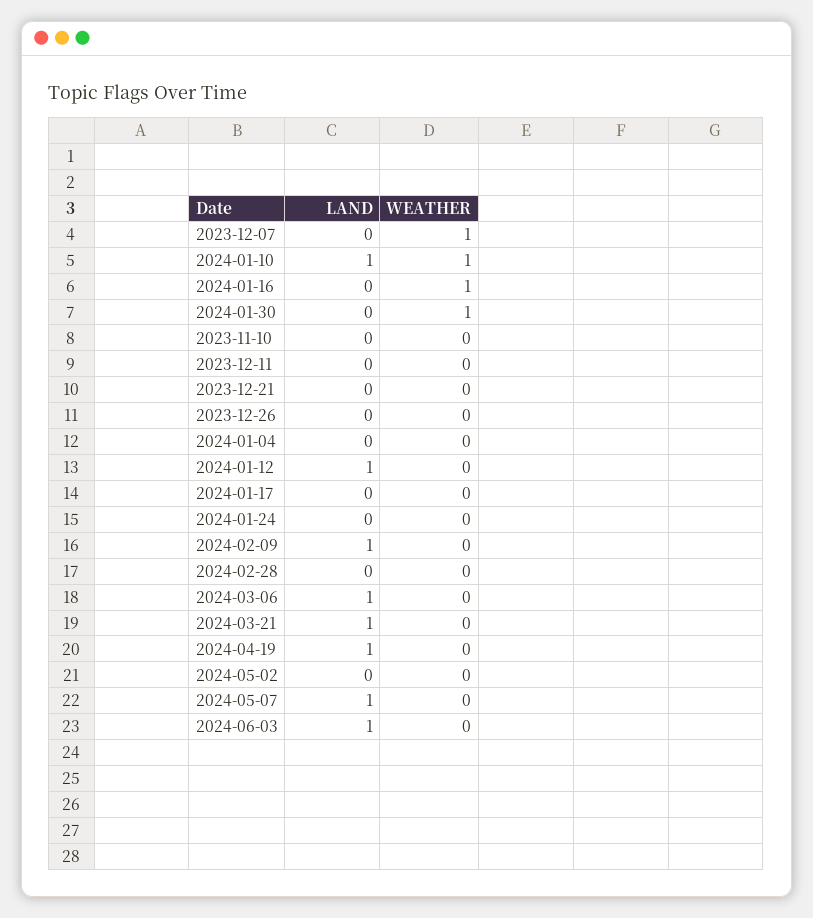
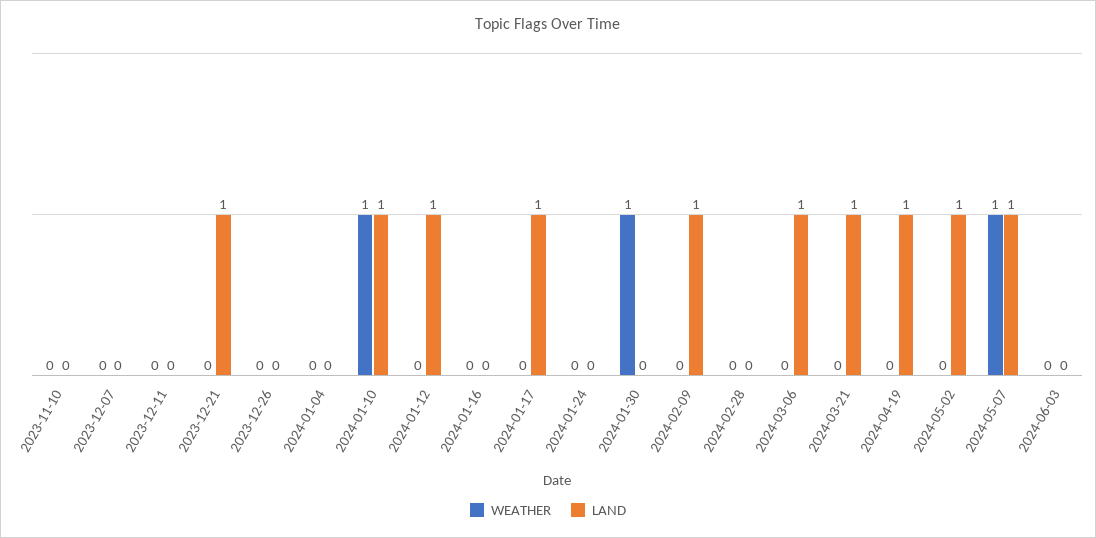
  {
    "LAND": {
      "2023-12-07": 0,
      "2024-01-10": 1,
      "2024-01-16": 0,
      "2024-01-30": 0,
      "2023-11-10": 0,
      "2023-12-11": 0,
-     "2023-12-21": 0,
+     "2023-12-21": 1,
      "2023-12-26": 0,
      "2024-01-04": 0,
      "2024-01-12": 1,
-     "2024-01-17": 0,
+     "2024-01-17": 1,
      "2024-01-24": 0,
      "2024-02-09": 1,
      "2024-02-28": 0,
      "2024-03-06": 1,
      "2024-03-21": 1,
      "2024-04-19": 1,
-     "2024-05-02": 0,
+     "2024-05-02": 1,
      "2024-05-07": 1,
-     "2024-06-03": 1
+     "2024-06-03": 0
    },
    "WEATHER": {
-     "2023-12-07": 1,
+     "2023-12-07": 0,
      "2024-01-10": 1,
-     "2024-01-16": 1,
+     "2024-01-16": 0,
      "2024-01-30": 1,
      "2023-11-10": 0,
      "2023-12-11": 0,
      "2023-12-21": 0,
      "2023-12-26": 0,
      "2024-01-04": 0,
      "2024-01-12": 0,
      "2024-01-17": 0,
      "2024-01-24": 0,
      "2024-02-09": 0,
      "2024-02-28": 0,
      "2024-03-06": 0,
      "2024-03-21": 0,
      "2024-04-19": 0,
      "2024-05-02": 0,
-     "2024-05-07": 0,
+     "2024-05-07": 1,
      "2024-06-03": 0
    }
  }

